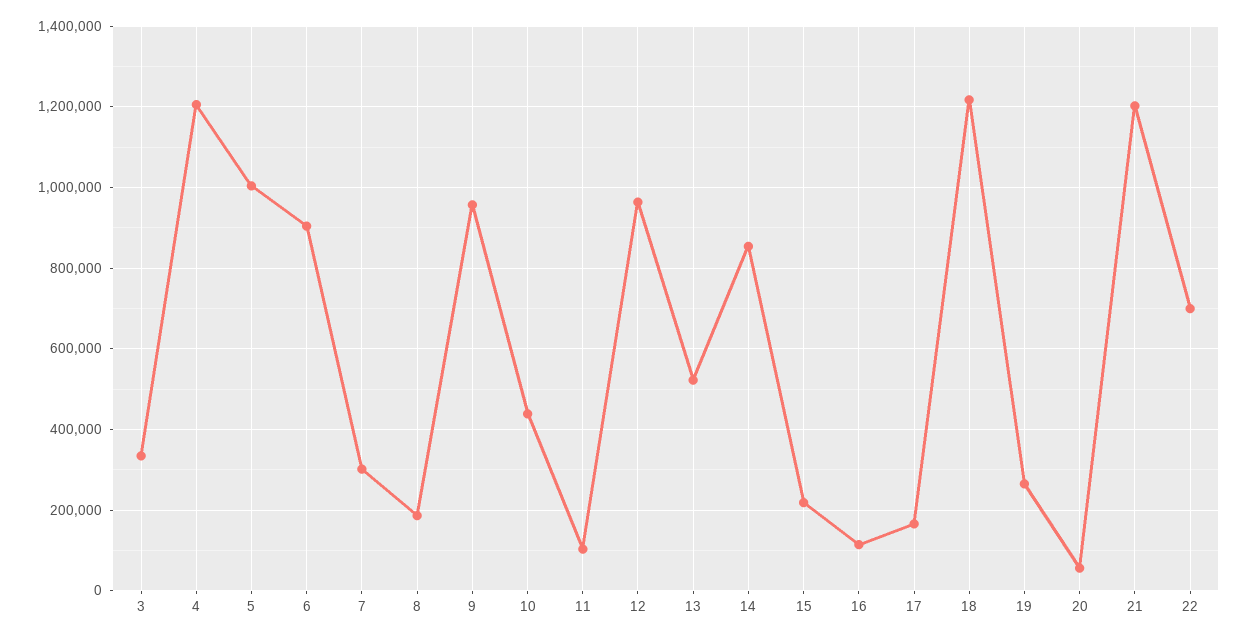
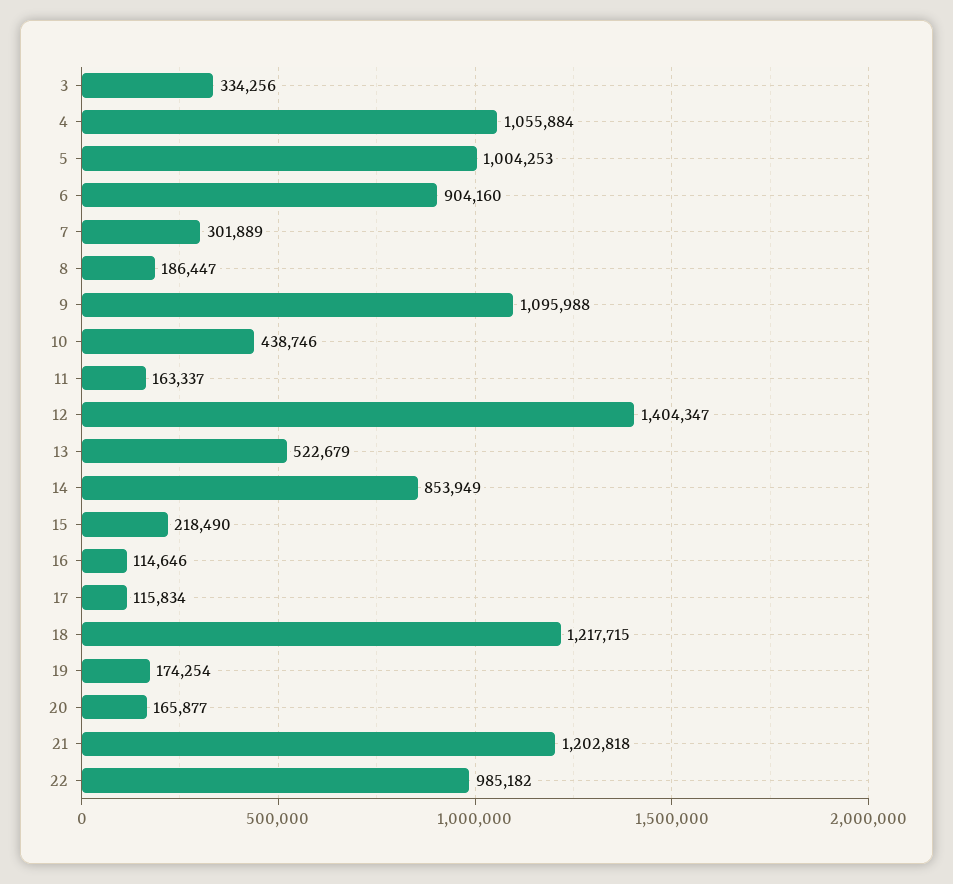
  {
    "3": 334256,
-   "4": 1200000,
+   "4": 1055884,
    "5": 1004253,
    "6": 904160,
    "7": 301889,
    "8": 186447,
-   "9": 960000,
+   "9": 1095988,
    "10": 438746,
-   "11": 100000,
+   "11": 163337,
-   "12": 960000,
+   "12": 1404347,
    "13": 522679,
    "14": 853949,
    "15": 218490,
    "16": 114646,
-   "17": 160000,
+   "17": 115834,
    "18": 1217715,
-   "19": 260000,
+   "19": 174254,
-   "20": 60000,
+   "20": 165877,
    "21": 1202818,
-   "22": 700000
+   "22": 985182
  }

